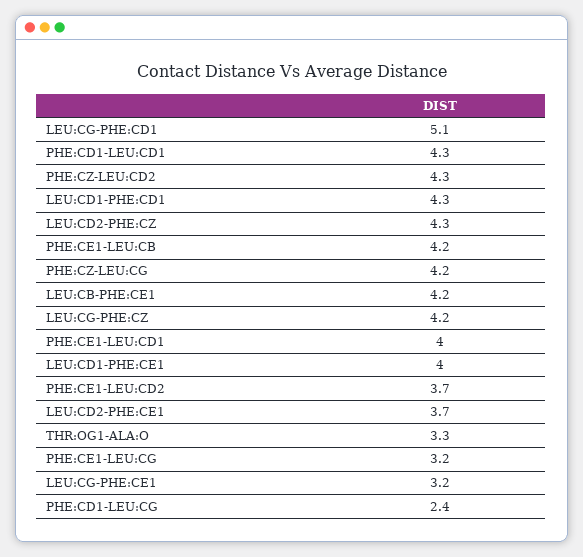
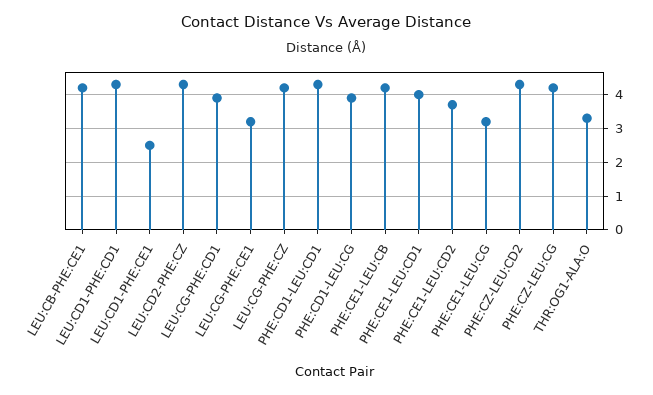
  {
-   "LEU:CG-PHE:CD1": 5.1,
+   "LEU:CG-PHE:CD1": 4,
    "PHE:CD1-LEU:CD1": 4.3,
    "PHE:CZ-LEU:CD2": 4.3,
    "LEU:CD1-PHE:CD1": 4.3,
    "LEU:CD2-PHE:CZ": 4.3,
    "PHE:CE1-LEU:CB": 4.2,
    "PHE:CZ-LEU:CG": 4.2,
    "LEU:CB-PHE:CE1": 4.2,
    "LEU:CG-PHE:CZ": 4.2,
    "PHE:CE1-LEU:CD1": 4,
-   "LEU:CD1-PHE:CE1": 4,
+   "LEU:CD1-PHE:CE1": 2.5,
    "PHE:CE1-LEU:CD2": 3.7,
-   "LEU:CD2-PHE:CE1": 3.7,
    "THR:OG1-ALA:O": 3.3,
    "PHE:CE1-LEU:CG": 3.2,
    "LEU:CG-PHE:CE1": 3.2,
-   "PHE:CD1-LEU:CG": 2.4
+   "PHE:CD1-LEU:CG": 4
  }

